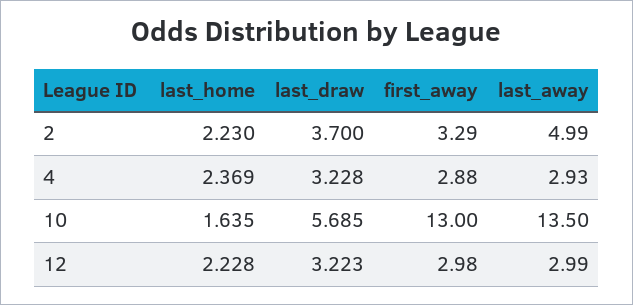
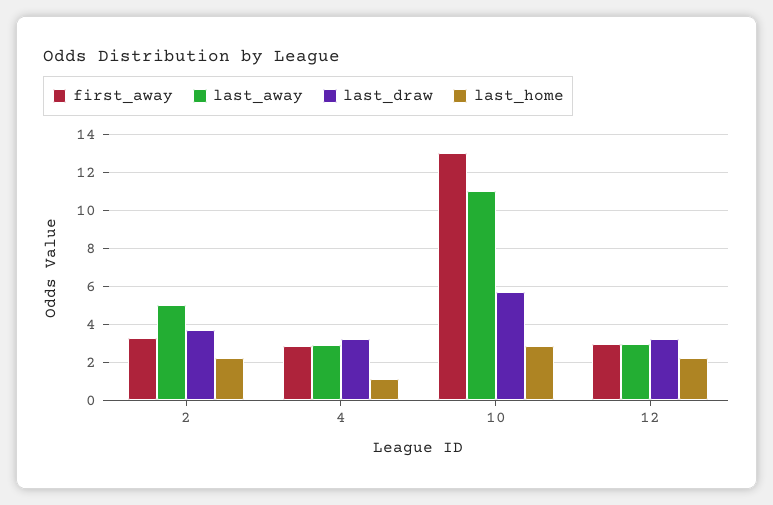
  {
    "last_home": {
      "2": 2.23,
-     "4": 2.369,
+     "4": 1,
-     "10": 1.635,
+     "10": 3,
      "12": 2.228
    },
    "last_draw": {
      "2": 3.7,
      "4": 3.228,
      "10": 5.685,
      "12": 3.223
    },
    "first_away": {
      "2": 3.29,
      "4": 2.88,
      "10": 13,
      "12": 2.98
    },
    "last_away": {
      "2": 4.99,
      "4": 2.93,
-     "10": 13.5,
+     "10": 11,
      "12": 2.99
    }
  }

